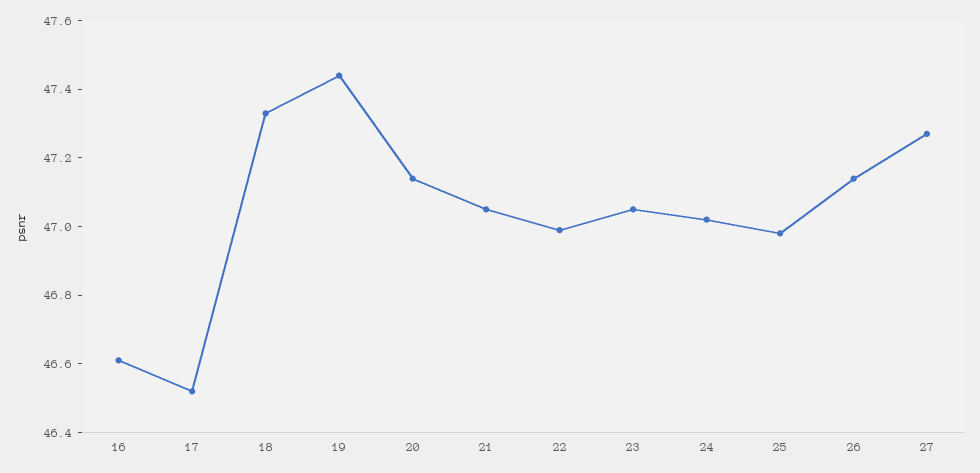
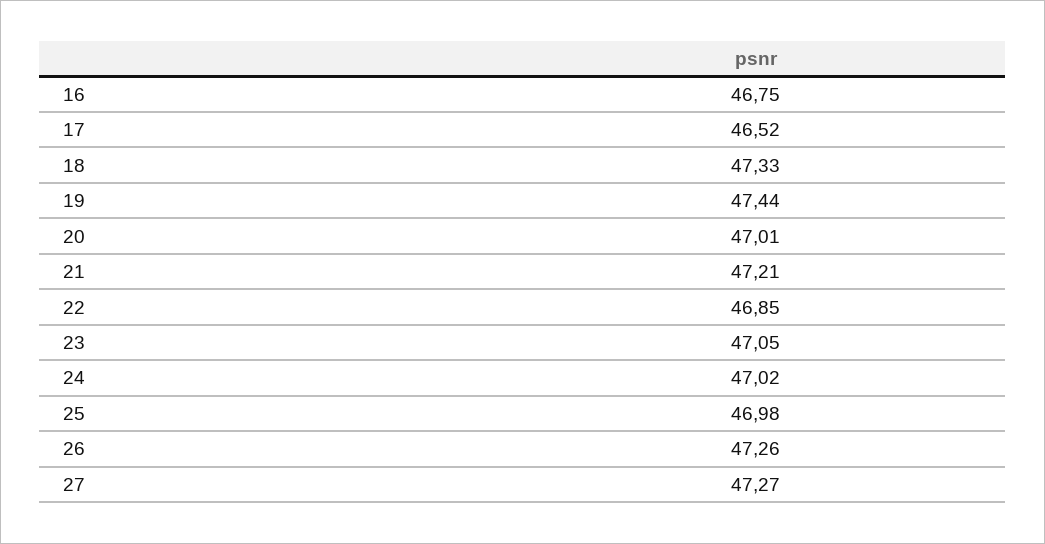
  {
-   "16": 46.6,
+   "16": 46.75,
    "17": 46.52,
    "18": 47.33,
    "19": 47.44,
-   "20": 47.15,
+   "20": 47.01,
-   "21": 47.05,
+   "21": 47.21,
-   "22": 47,
+   "22": 46.85,
    "23": 47.05,
    "24": 47.02,
    "25": 46.98,
-   "26": 47.15,
+   "26": 47.26,
    "27": 47.27
  }

